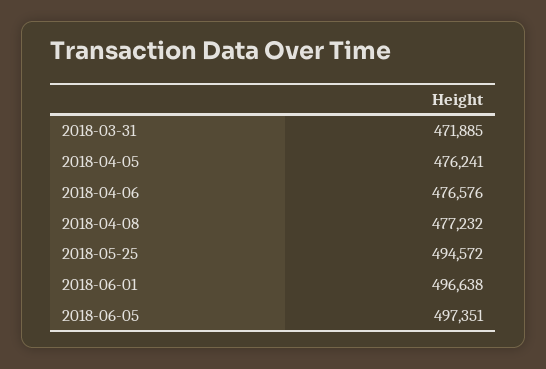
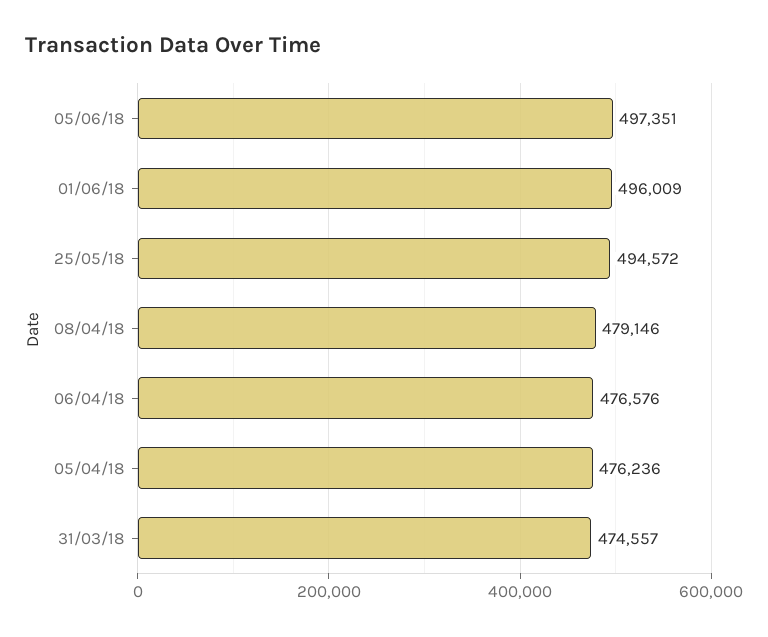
  {
-   "2018-03-31": 471885,
+   "2018-03-31": 474557,
-   "2018-04-05": 476241,
+   "2018-04-05": 476236,
    "2018-04-06": 476576,
-   "2018-04-08": 477232,
+   "2018-04-08": 479146,
    "2018-05-25": 494572,
-   "2018-06-01": 496638,
+   "2018-06-01": 496009,
    "2018-06-05": 497351
  }

